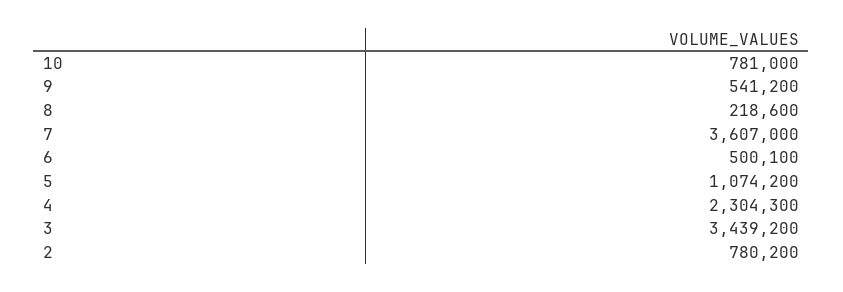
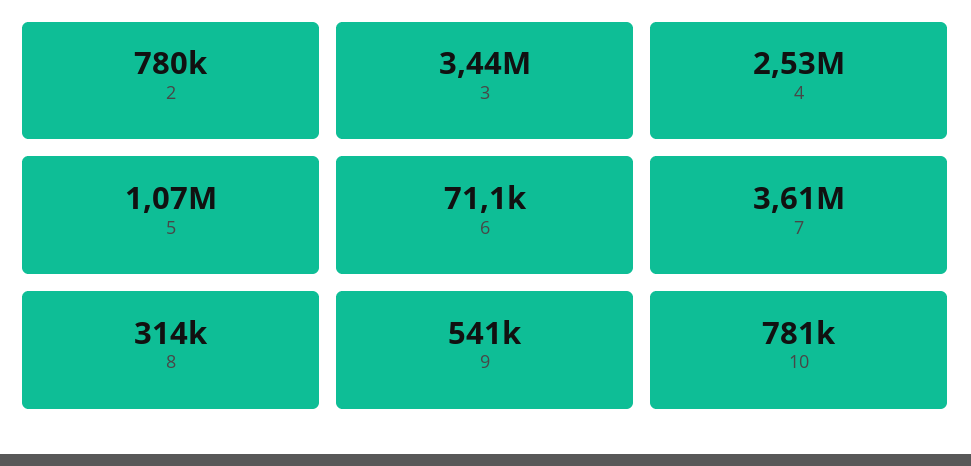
  {
    "10": 781000,
    "9": 541200,
-   "8": 218600,
+   "8": 314000,
    "7": 3607000,
-   "6": 500100,
+   "6": 71100,
    "5": 1074200,
-   "4": 2304300,
+   "4": 2530000,
    "3": 3439200,
    "2": 780200
  }

